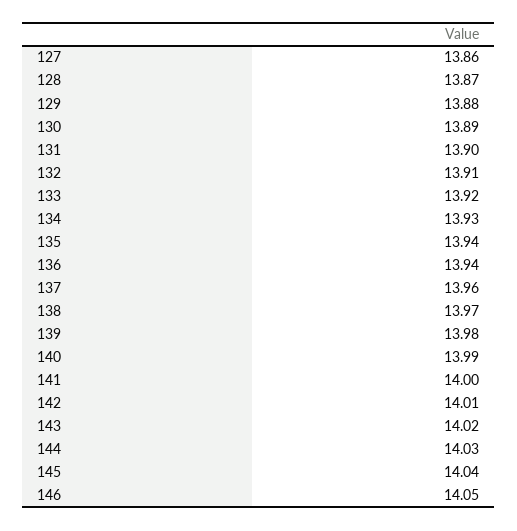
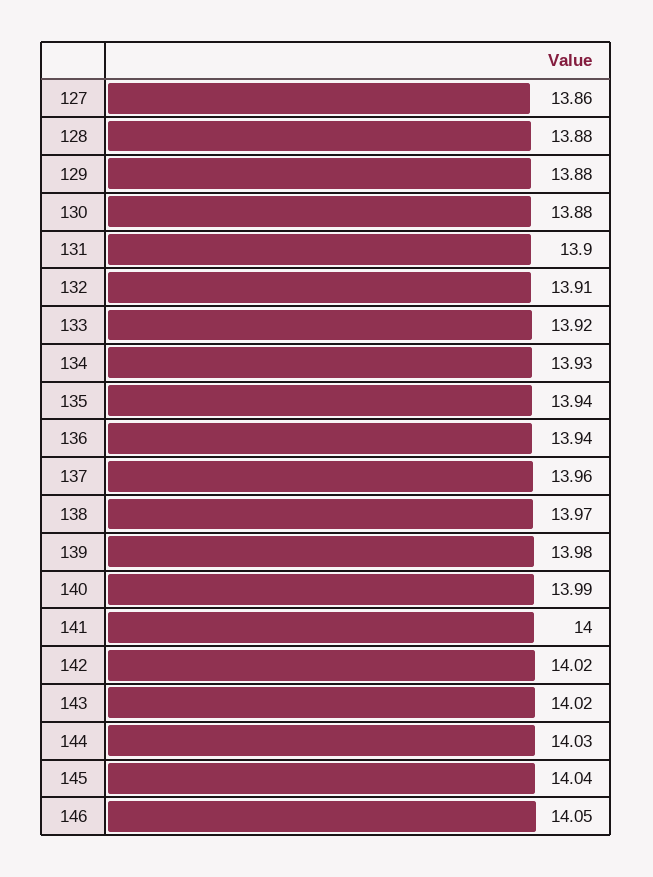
  {
    "127": 13.86,
-   "128": 13.87,
+   "128": 13.88,
    "129": 13.88,
-   "130": 13.89,
+   "130": 13.88,
    "131": 13.9,
    "132": 13.91,
    "133": 13.92,
    "134": 13.93,
    "135": 13.94,
    "136": 13.94,
    "137": 13.96,
    "138": 13.97,
    "139": 13.98,
    "140": 13.99,
    "141": 14,
-   "142": 14.01,
+   "142": 14.02,
    "143": 14.02,
    "144": 14.03,
    "145": 14.04,
    "146": 14.05
  }

